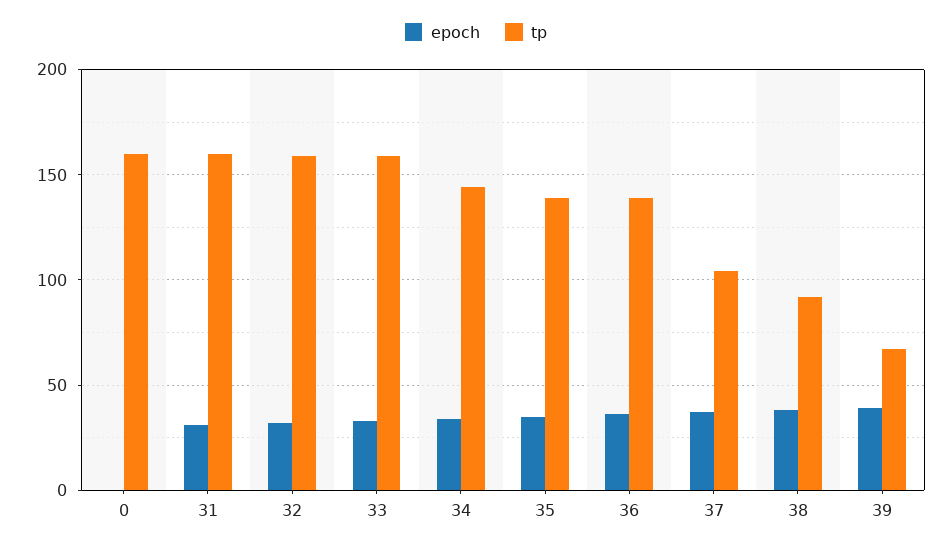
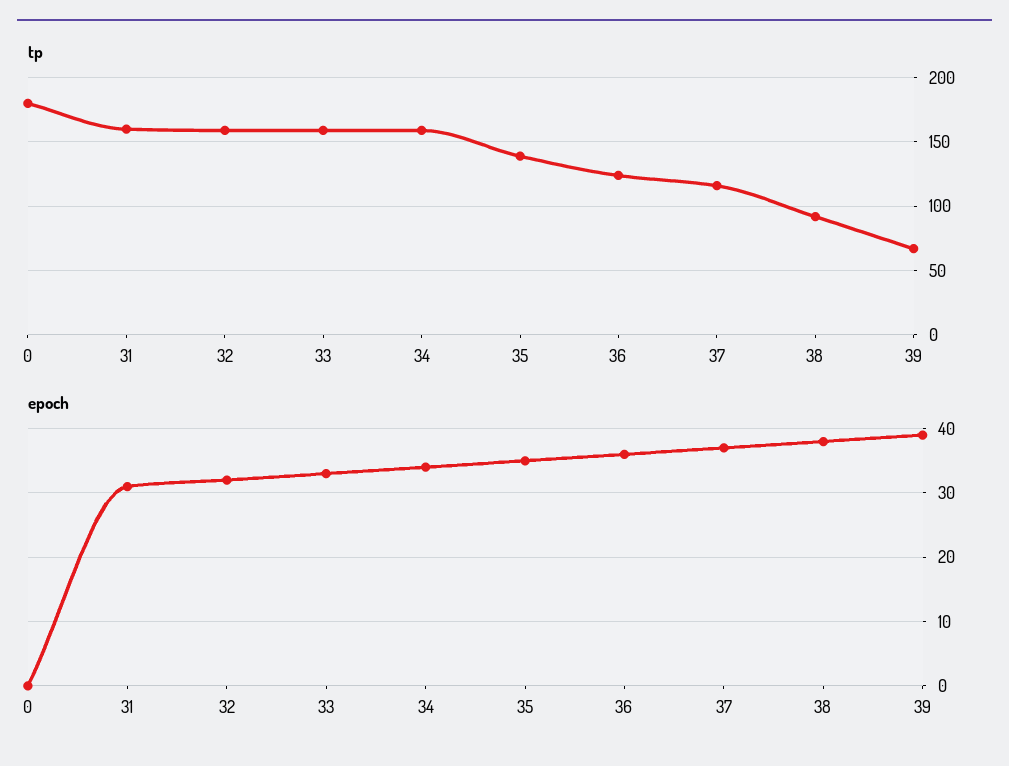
  {
    "epoch": {
      "0": 0,
      "31": 31,
      "32": 32,
      "33": 33,
      "34": 34,
      "35": 35,
      "36": 36,
      "37": 37,
      "38": 38,
      "39": 39
    },
    "tp": {
-     "0": 160,
+     "0": 180,
      "31": 160,
      "32": 160,
      "33": 160,
-     "34": 145,
+     "34": 160,
      "35": 140,
-     "36": 140,
+     "36": 125,
-     "37": 105,
+     "37": 115,
      "38": 90,
      "39": 65
    }
  }

